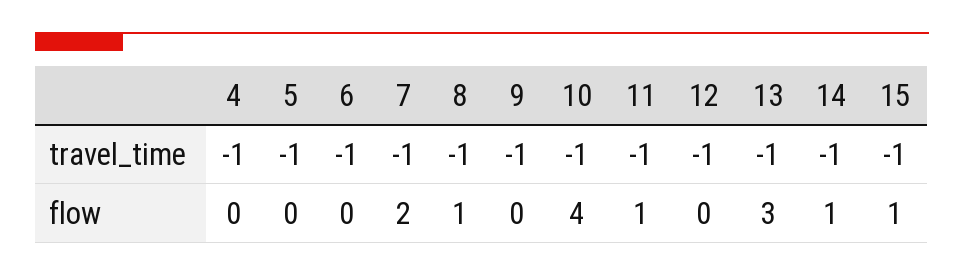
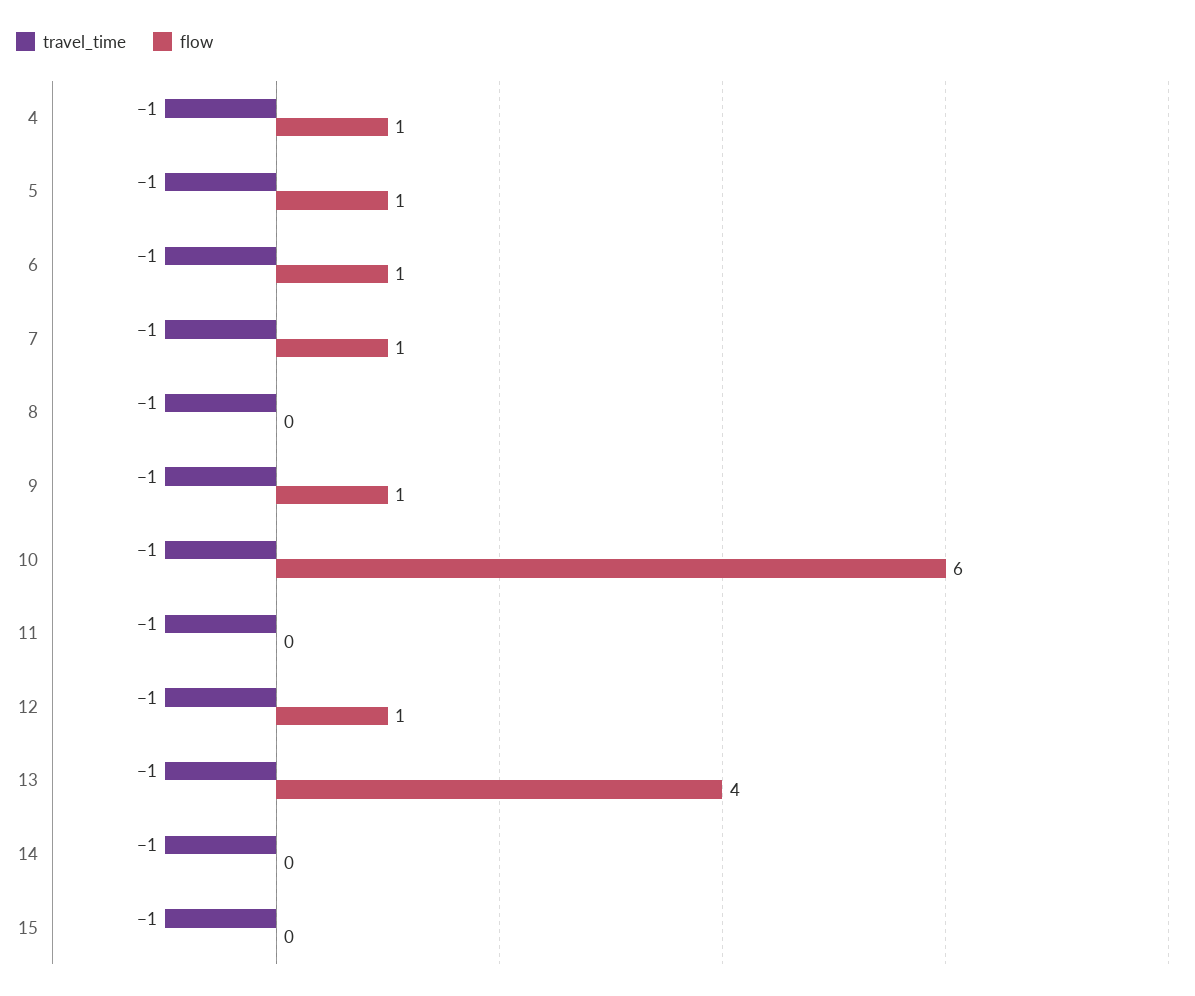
  {
    "travel_time": {
      "4": -1,
      "5": -1,
      "6": -1,
      "7": -1,
      "8": -1,
      "9": -1,
      "10": -1,
      "11": -1,
      "12": -1,
      "13": -1,
      "14": -1,
      "15": -1
    },
    "flow": {
-     "4": 0,
+     "4": 1,
-     "5": 0,
+     "5": 1,
-     "6": 0,
+     "6": 1,
-     "7": 2,
+     "7": 1,
-     "8": 1,
+     "8": 0,
-     "9": 0,
+     "9": 1,
-     "10": 4,
+     "10": 6,
-     "11": 1,
+     "11": 0,
-     "12": 0,
+     "12": 1,
-     "13": 3,
+     "13": 4,
-     "14": 1,
+     "14": 0,
-     "15": 1
+     "15": 0
    }
  }

